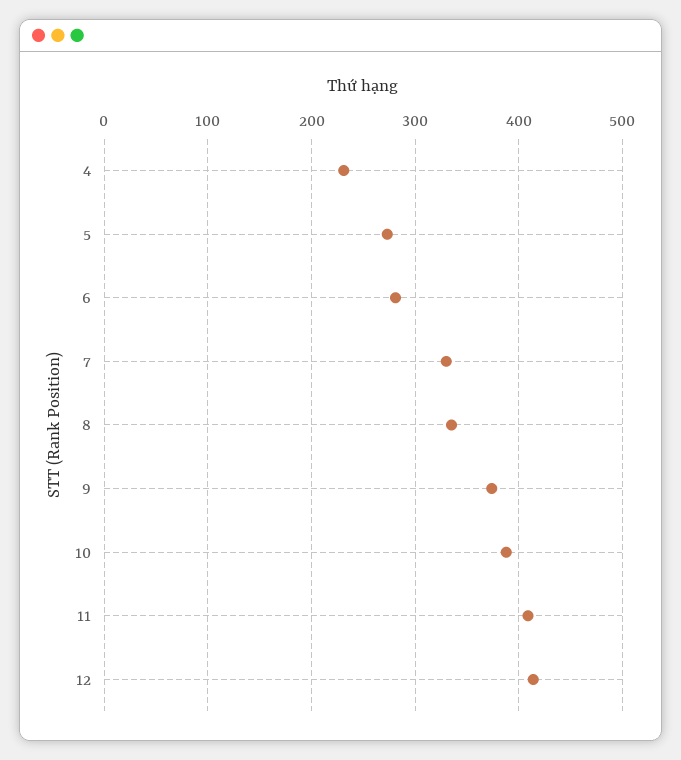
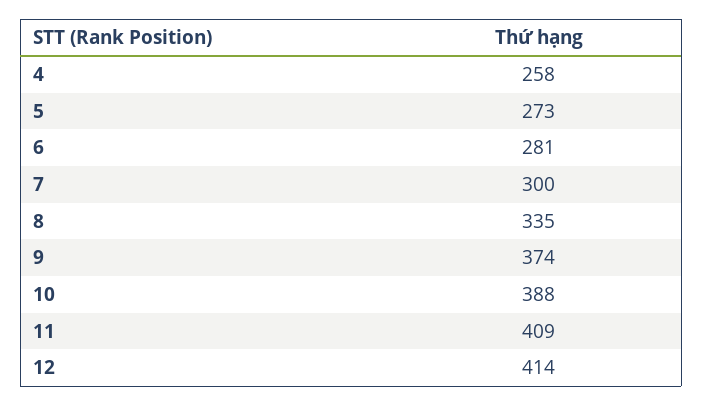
  {
-   "4": 230,
+   "4": 258,
    "5": 273,
    "6": 281,
-   "7": 330,
+   "7": 300,
    "8": 335,
    "9": 374,
    "10": 388,
    "11": 409,
    "12": 414
  }

